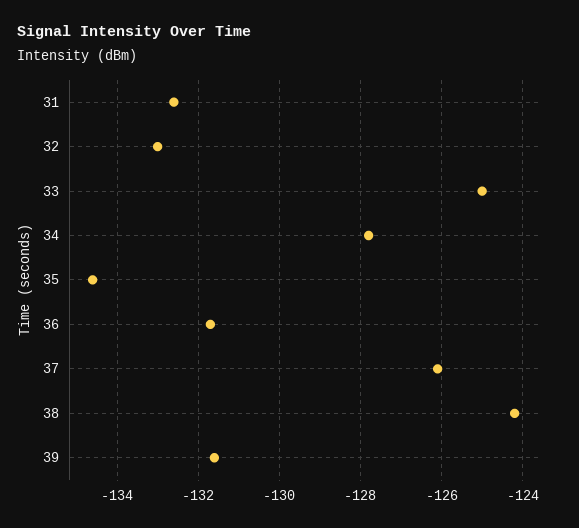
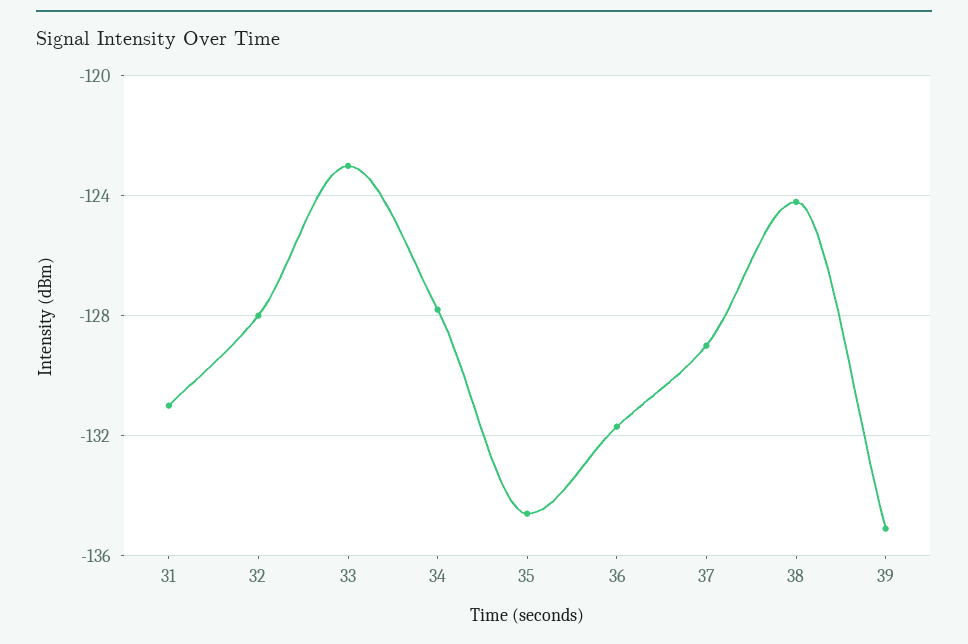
  {
-   "31": -132.5,
+   "31": -131,
-   "32": -133,
+   "32": -128,
-   "33": -125,
+   "33": -123,
    "34": -128,
    "35": -134.5,
    "36": -131.5,
-   "37": -126,
+   "37": -129,
    "38": -124,
-   "39": -131.5
+   "39": -135
  }

